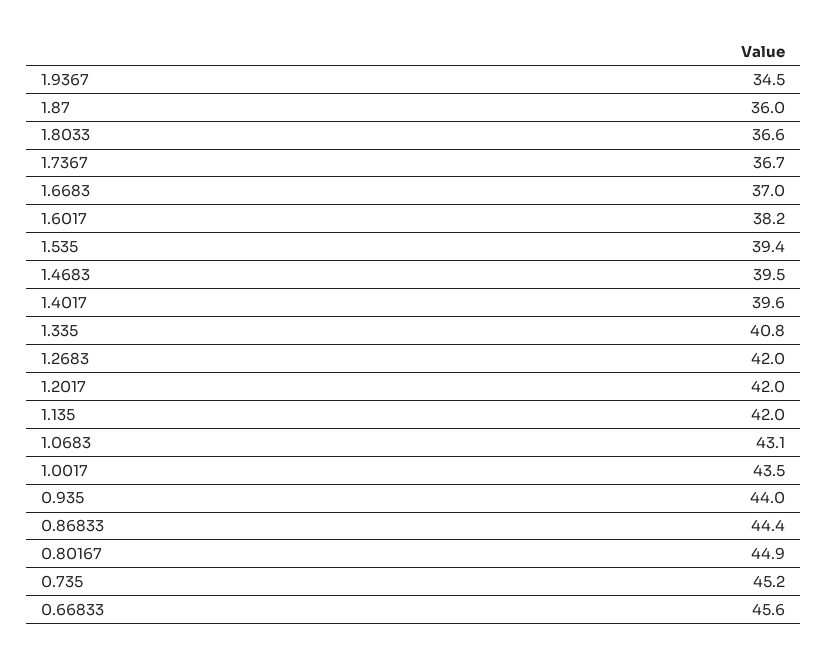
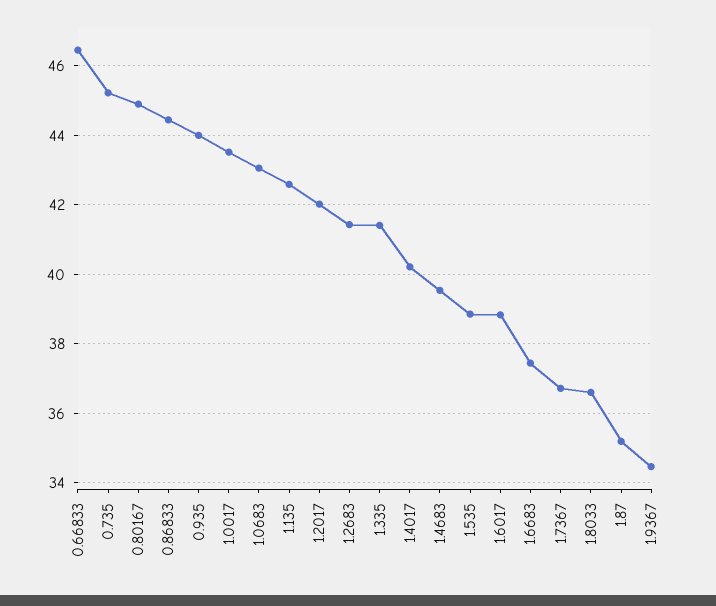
  {
    "1.9367": 34.5,
-   "1.87": 36,
+   "1.87": 35.2,
    "1.8033": 36.6,
    "1.7367": 36.7,
-   "1.6683": 37,
+   "1.6683": 37.4,
-   "1.6017": 38.2,
+   "1.6017": 38.8,
-   "1.535": 39.4,
+   "1.535": 38.8,
    "1.4683": 39.5,
-   "1.4017": 39.6,
+   "1.4017": 40.2,
-   "1.335": 40.8,
+   "1.335": 41.4,
-   "1.2683": 42,
+   "1.2683": 41.4,
    "1.2017": 42,
-   "1.135": 42,
+   "1.135": 42.6,
    "1.0683": 43.1,
    "1.0017": 43.5,
    "0.935": 44,
    "0.86833": 44.4,
    "0.80167": 44.9,
    "0.735": 45.2,
-   "0.66833": 45.6
+   "0.66833": 46.4
  }

